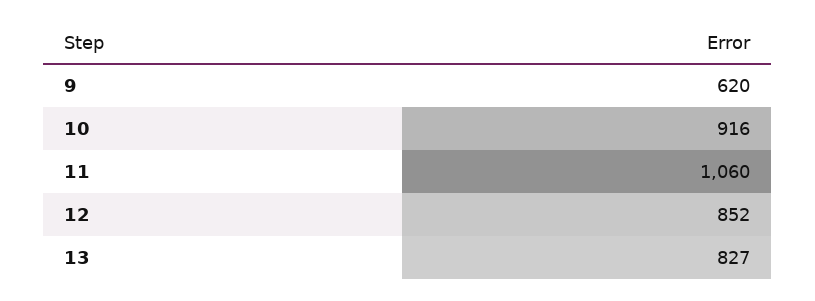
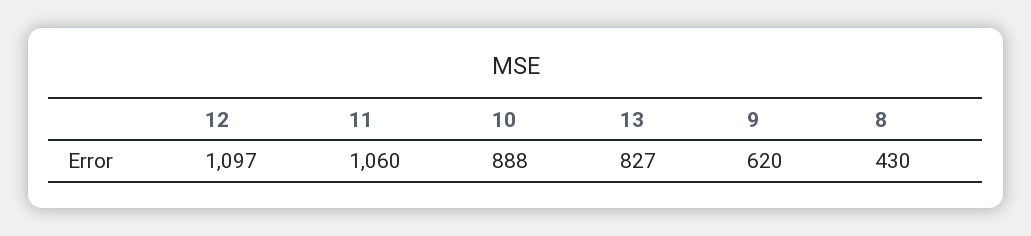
  {
    "9": 620,
-   "10": 916,
+   "10": 888,
    "11": 1060,
-   "12": 852,
+   "12": 1097,
-   "13": 827
+   "13": 827,
+   "8": 430
  }

